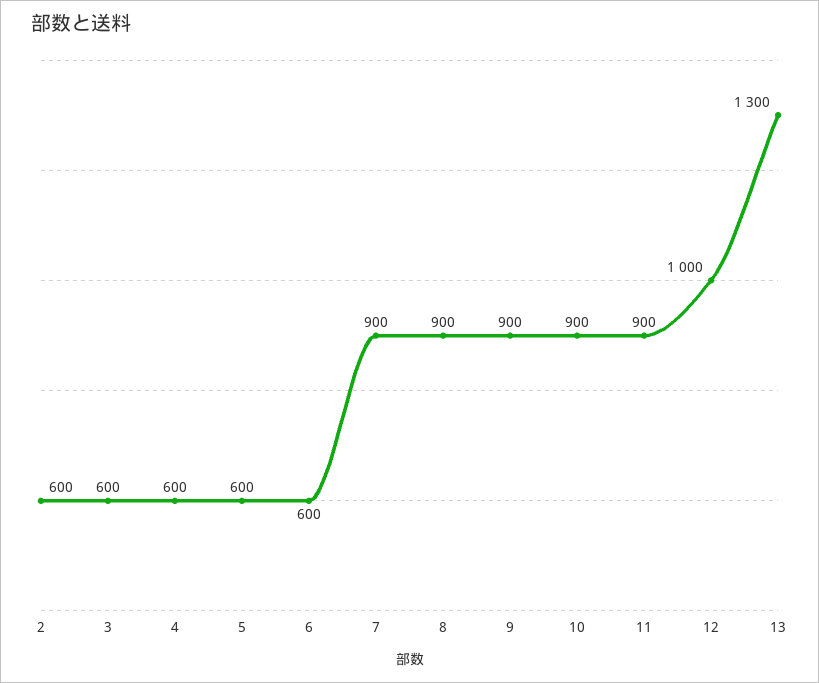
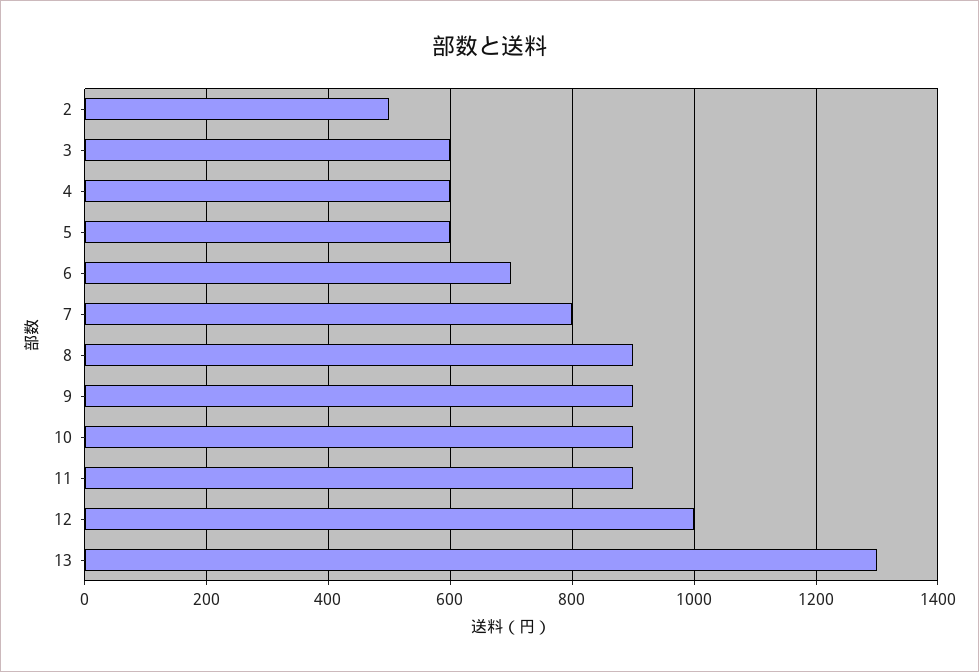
  {
-   "2": 600,
+   "2": 500,
    "3": 600,
    "4": 600,
    "5": 600,
-   "6": 600,
+   "6": 700,
-   "7": 900,
+   "7": 800,
    "8": 900,
    "9": 900,
    "10": 900,
    "11": 900,
    "12": 1000,
    "13": 1300
  }

